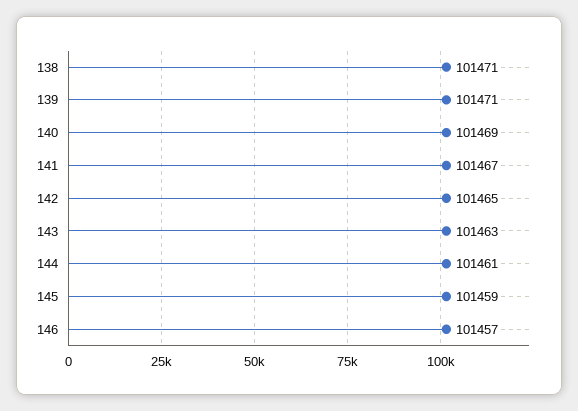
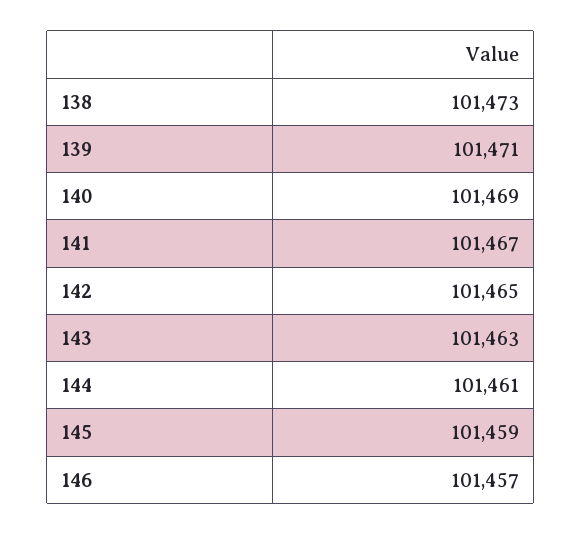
  {
-   "138": 101471,
+   "138": 101473,
    "139": 101471,
    "140": 101469,
    "141": 101467,
    "142": 101465,
    "143": 101463,
    "144": 101461,
    "145": 101459,
    "146": 101457
  }

